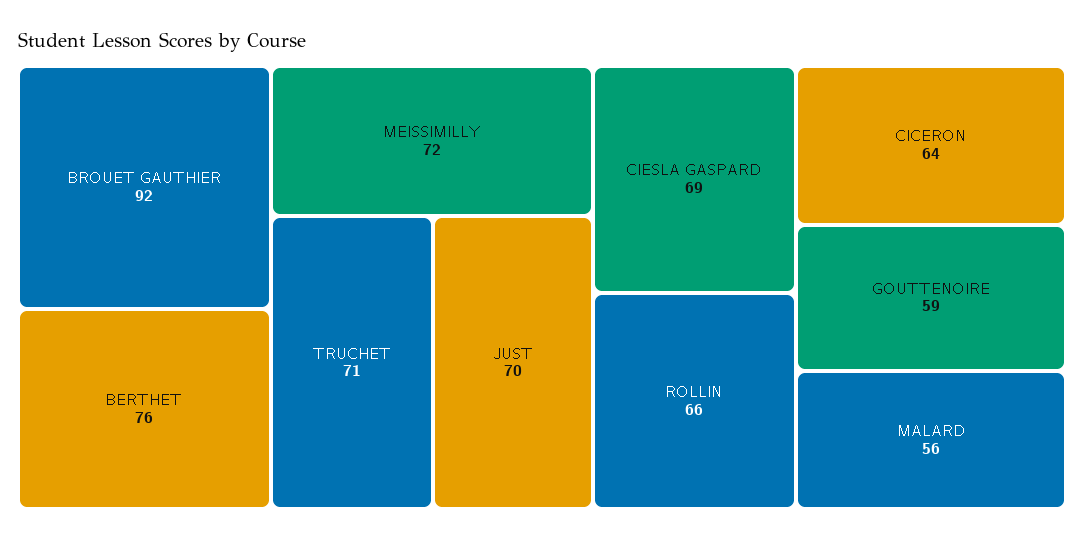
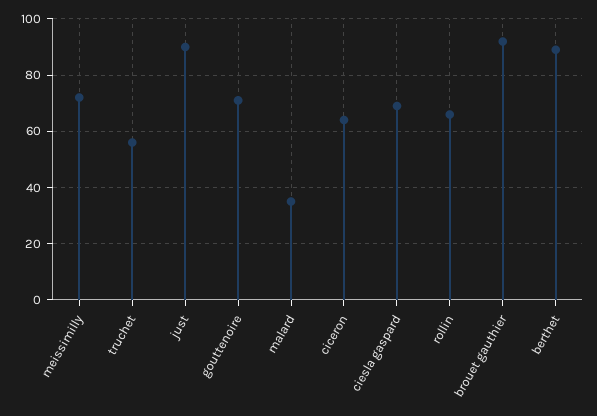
  {
    "BROUET GAUTHIER": 92,
-   "BERTHET": 76,
+   "BERTHET": 90,
    "MEISSIMILLY": 72,
-   "TRUCHET": 71,
+   "TRUCHET": 55,
-   "JUST": 70,
+   "JUST": 90,
    "CIESLA GASPARD": 69,
    "ROLLIN": 66,
    "CICERON": 64,
-   "GOUTTENOIRE": 59,
+   "GOUTTENOIRE": 70,
-   "MALARD": 56
+   "MALARD": 35
  }

